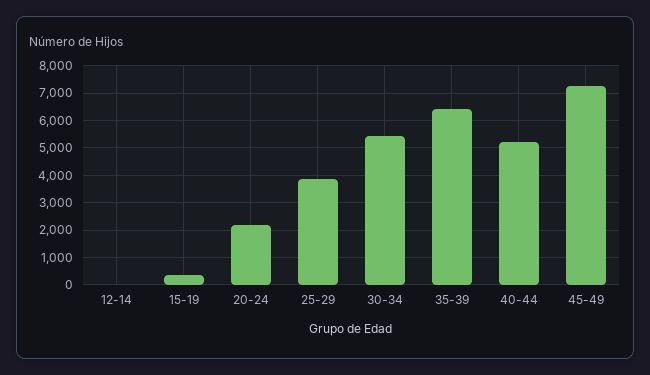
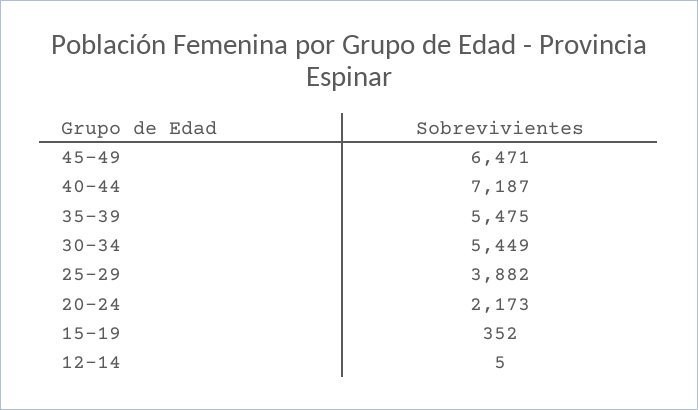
  {
    "12-14": 5,
    "15-19": 352,
    "20-24": 2173,
    "25-29": 3882,
    "30-34": 5449,
-   "35-39": 6500,
+   "35-39": 5475,
-   "40-44": 5250,
+   "40-44": 7187,
-   "45-49": 7250
+   "45-49": 6471
  }

